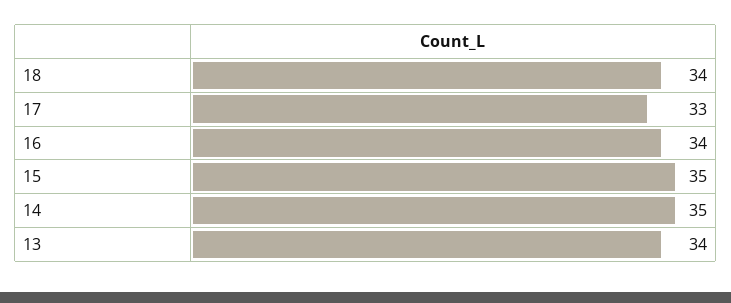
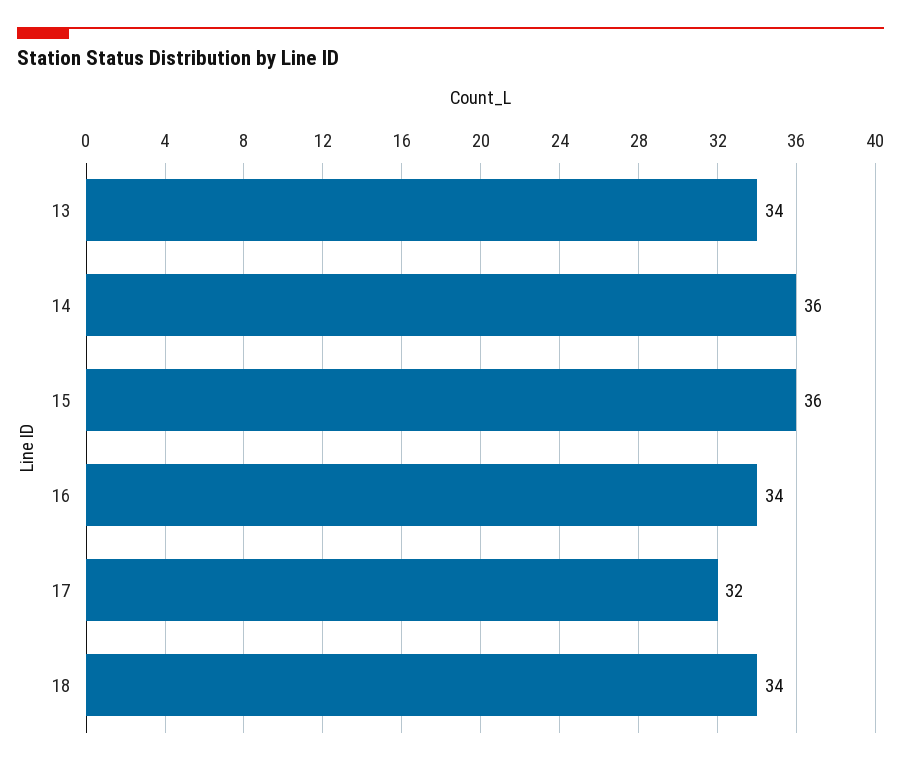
  {
    "18": 34,
-   "17": 33,
+   "17": 32,
    "16": 34,
-   "15": 35,
+   "15": 36,
-   "14": 35,
+   "14": 36,
    "13": 34
  }

